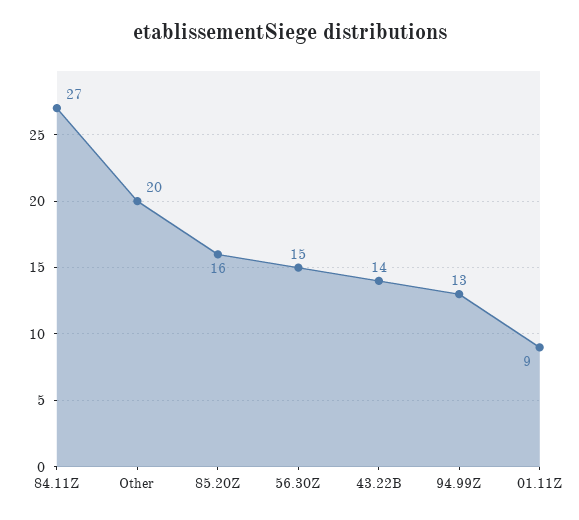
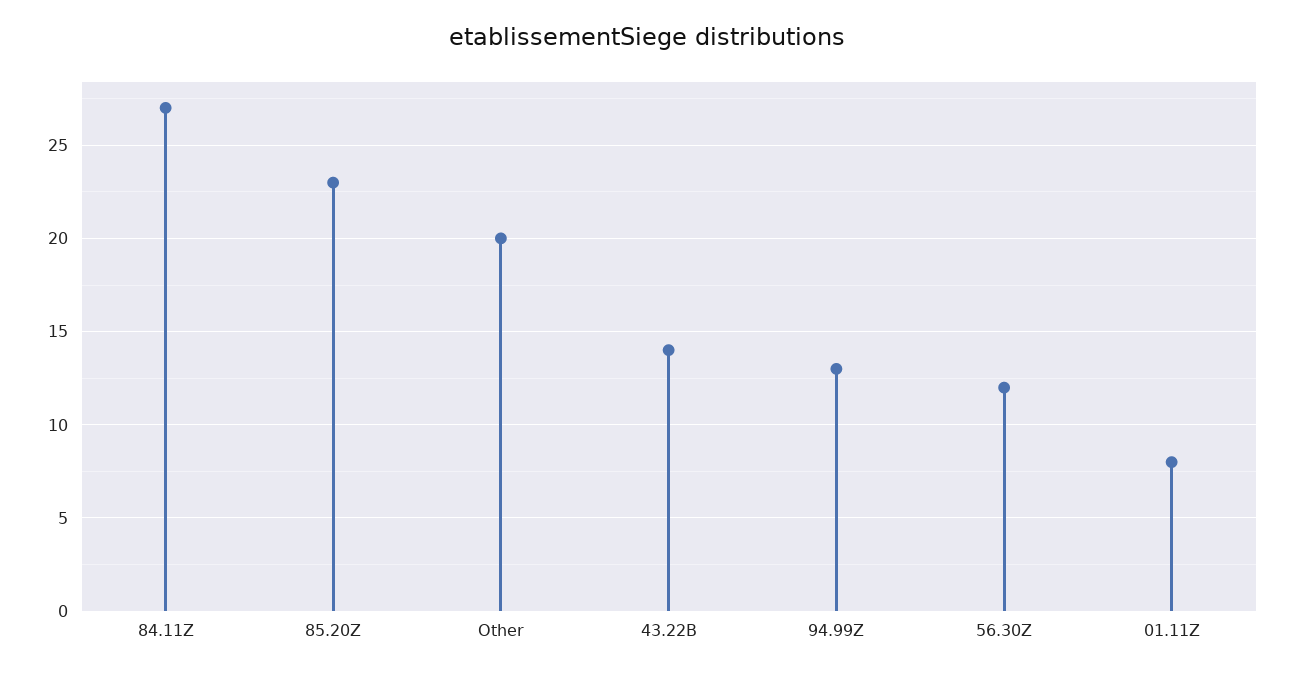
  {
    "84.11Z": 27,
    "Other": 20,
-   "85.20Z": 16,
+   "85.20Z": 23,
-   "56.30Z": 15,
+   "56.30Z": 12,
    "43.22B": 14,
    "94.99Z": 13,
-   "01.11Z": 9
+   "01.11Z": 8
  }

